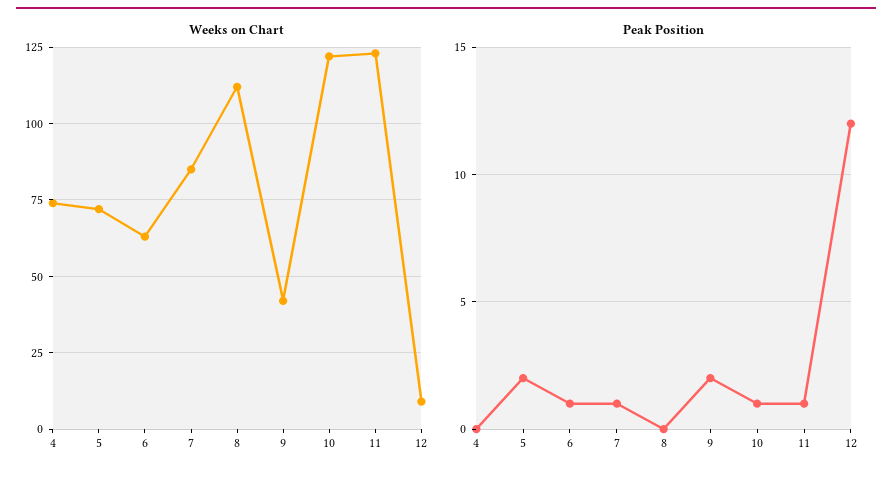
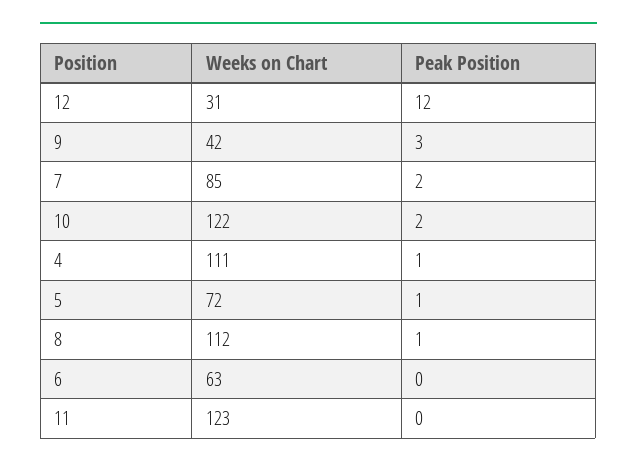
  {
    "Weeks on Chart": {
-     "4": 75,
+     "4": 111,
      "5": 72,
      "6": 63,
      "7": 85,
      "8": 112,
      "9": 42,
      "10": 122,
      "11": 123,
-     "12": 10
+     "12": 31
    },
    "Peak Position": {
-     "4": 0,
+     "4": 1,
-     "5": 2,
+     "5": 1,
-     "6": 1,
+     "6": 0,
-     "7": 1,
+     "7": 2,
-     "8": 0,
+     "8": 1,
-     "9": 2,
+     "9": 3,
-     "10": 1,
+     "10": 2,
-     "11": 1,
+     "11": 0,
      "12": 12
    }
  }

